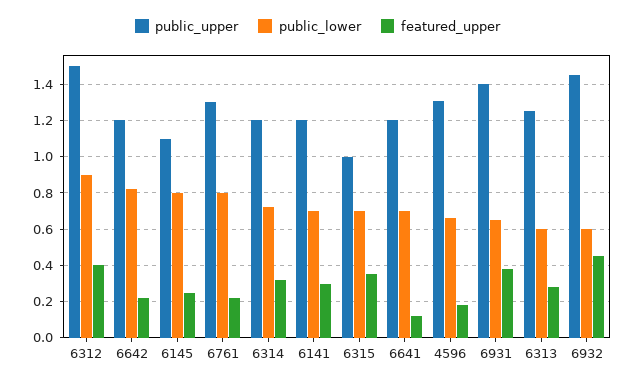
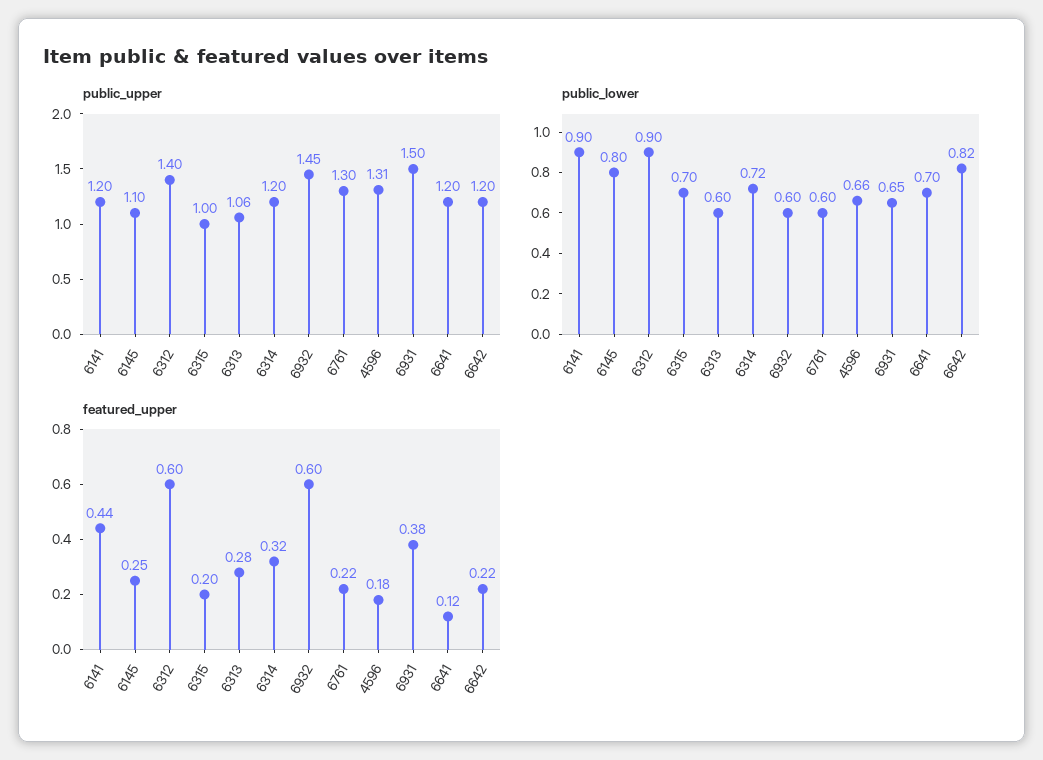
  {
    "public_upper": {
-     "6312": 1.5,
+     "6312": 1.4,
      "6642": 1.2,
      "6145": 1.1,
      "6761": 1.3,
      "6314": 1.2,
      "6141": 1.2,
      "6315": 1,
      "6641": 1.2,
      "4596": 1.31,
-     "6931": 1.4,
+     "6931": 1.5,
-     "6313": 1.25,
+     "6313": 1.06,
      "6932": 1.45
    },
    "public_lower": {
      "6312": 0.9,
      "6642": 0.82,
      "6145": 0.8,
-     "6761": 0.8,
+     "6761": 0.6,
      "6314": 0.72,
-     "6141": 0.7,
+     "6141": 0.9,
      "6315": 0.7,
      "6641": 0.7,
      "4596": 0.66,
      "6931": 0.65,
      "6313": 0.6,
      "6932": 0.6
    },
    "featured_upper": {
-     "6312": 0.4,
+     "6312": 0.6,
      "6642": 0.22,
      "6145": 0.25,
      "6761": 0.22,
      "6314": 0.32,
-     "6141": 0.3,
+     "6141": 0.44,
-     "6315": 0.35,
+     "6315": 0.2,
      "6641": 0.12,
      "4596": 0.18,
      "6931": 0.38,
      "6313": 0.28,
-     "6932": 0.45
+     "6932": 0.6
    }
  }

